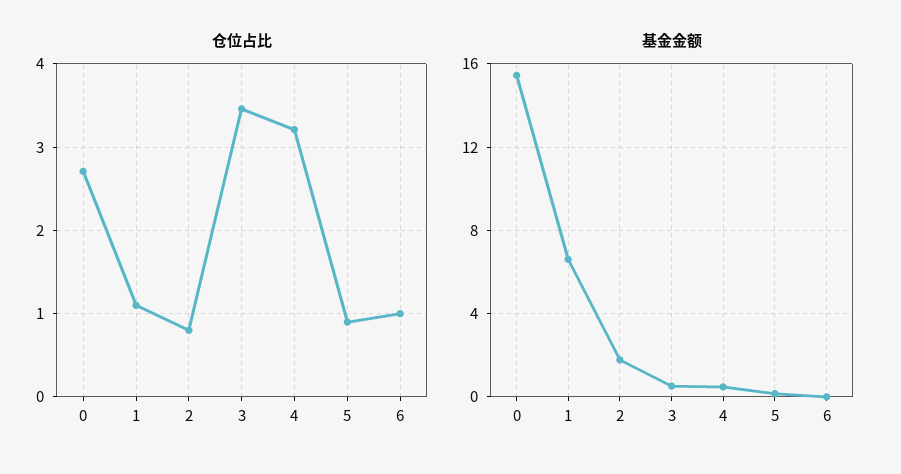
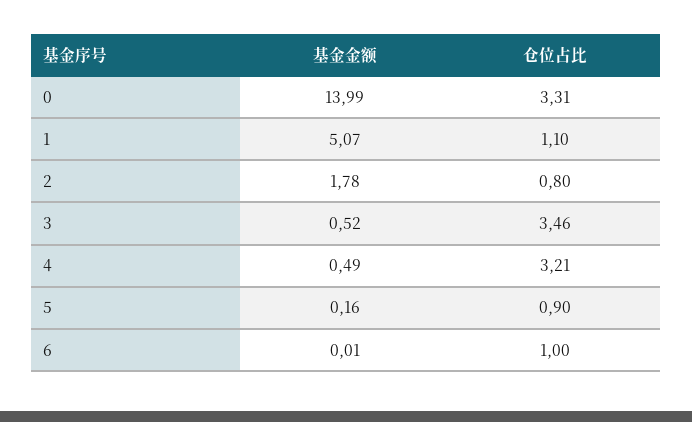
  {
    "仓位占比": {
-     "0": 2.7,
+     "0": 3.31,
      "1": 1.1,
      "2": 0.8,
      "3": 3.46,
      "4": 3.21,
      "5": 0.9,
      "6": 1
    },
    "基金金额": {
-     "0": 15.5,
+     "0": 13.99,
-     "1": 6.5,
+     "1": 5.07,
      "2": 1.78,
      "3": 0.52,
      "4": 0.49,
      "5": 0.16,
      "6": 0.01
    }
  }

